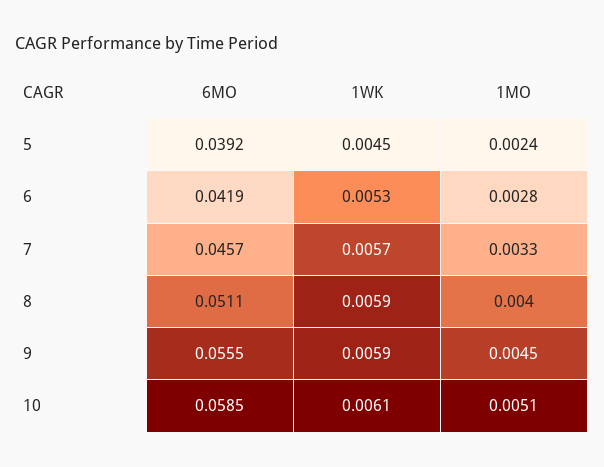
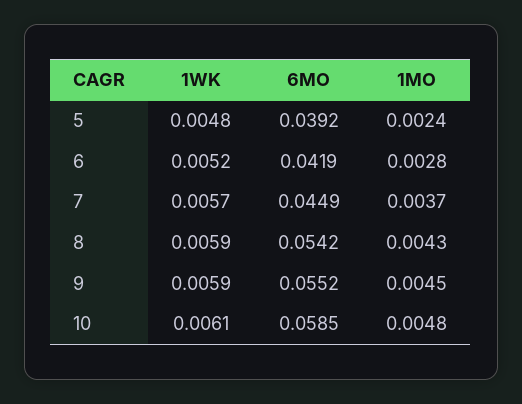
  {
    "6MO": {
      "5": 0.0392,
      "6": 0.0419,
-     "7": 0.0457,
+     "7": 0.0449,
-     "8": 0.0511,
+     "8": 0.0542,
-     "9": 0.0555,
+     "9": 0.0552,
      "10": 0.0585
    },
    "1WK": {
-     "5": 0.0045,
+     "5": 0.0048,
-     "6": 0.0053,
+     "6": 0.0052,
      "7": 0.0057,
      "8": 0.0059,
      "9": 0.0059,
      "10": 0.0061
    },
    "1MO": {
      "5": 0.0024,
      "6": 0.0028,
-     "7": 0.0033,
+     "7": 0.0037,
-     "8": 0.004,
+     "8": 0.0043,
      "9": 0.0045,
-     "10": 0.0051
+     "10": 0.0048
    }
  }

